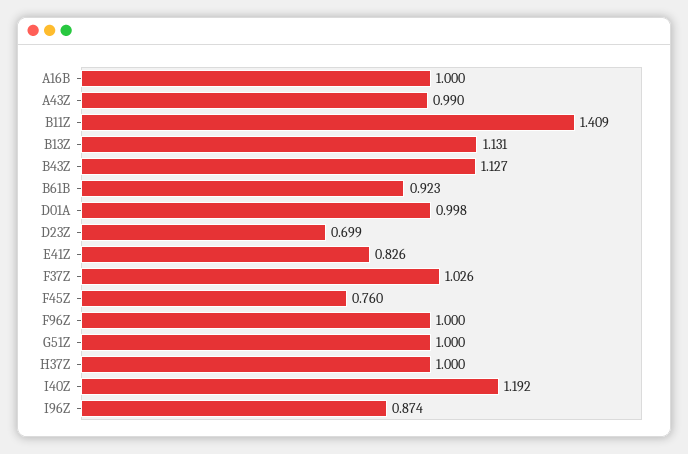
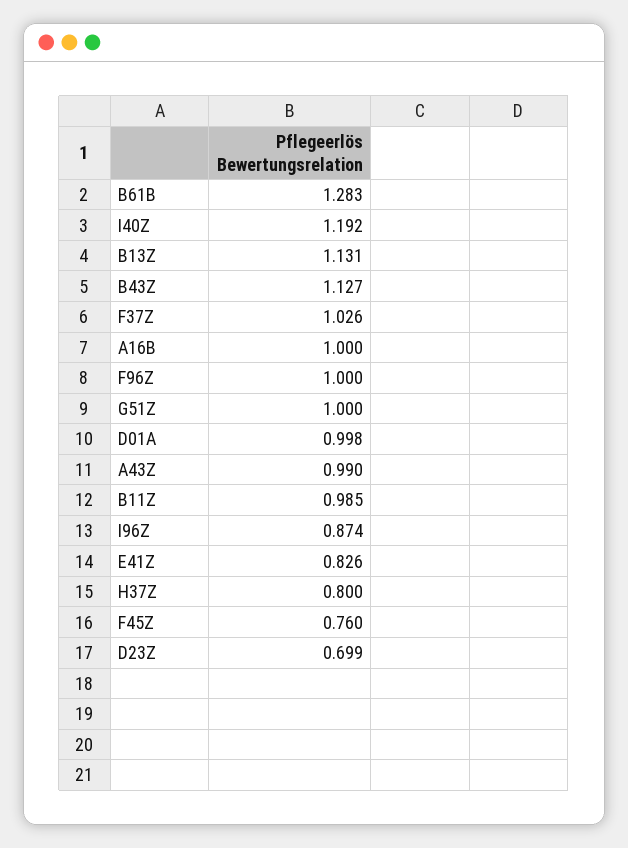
  {
    "A16B": 1,
    "A43Z": 0.99,
-   "B11Z": 1.409,
+   "B11Z": 0.985,
    "B13Z": 1.131,
    "B43Z": 1.127,
-   "B61B": 0.923,
+   "B61B": 1.283,
    "D01A": 0.998,
    "D23Z": 0.699,
    "E41Z": 0.826,
    "F37Z": 1.026,
    "F45Z": 0.76,
    "F96Z": 1,
    "G51Z": 1,
-   "H37Z": 1,
+   "H37Z": 0.8,
    "I40Z": 1.192,
    "I96Z": 0.874
  }

